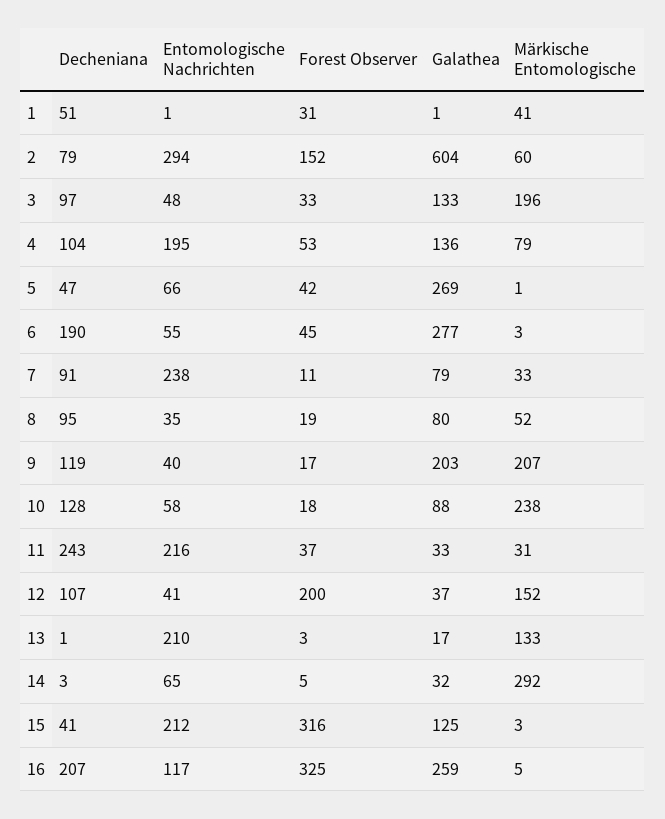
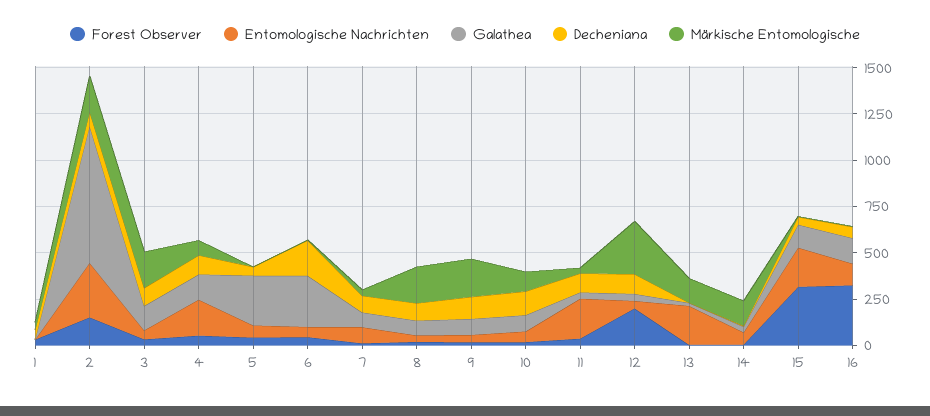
  {
    "Decheniana": {
      "1": 51,
      "2": 79,
      "3": 97,
      "4": 104,
      "5": 47,
      "6": 190,
      "7": 91,
      "8": 95,
      "9": 119,
      "10": 128,
-     "11": 243,
+     "11": 100,
      "12": 107,
      "13": 1,
      "14": 3,
      "15": 41,
-     "16": 207
+     "16": 50
    },
    "Entomologische Nachrichten": {
      "1": 1,
      "2": 294,
      "3": 48,
      "4": 195,
      "5": 66,
      "6": 55,
-     "7": 238,
+     "7": 100,
      "8": 35,
      "9": 40,
      "10": 58,
      "11": 216,
      "12": 41,
      "13": 210,
      "14": 65,
      "15": 212,
      "16": 117
    },
    "Forest Observer": {
      "1": 31,
      "2": 152,
      "3": 33,
      "4": 53,
      "5": 42,
      "6": 45,
      "7": 11,
      "8": 19,
      "9": 17,
      "10": 18,
      "11": 37,
      "12": 200,
      "13": 3,
      "14": 5,
      "15": 316,
      "16": 325
    },
    "Galathea": {
      "1": 1,
-     "2": 604,
+     "2": 750,
      "3": 133,
      "4": 136,
      "5": 269,
      "6": 277,
      "7": 79,
      "8": 80,
-     "9": 203,
+     "9": 100,
      "10": 88,
      "11": 33,
      "12": 37,
      "13": 17,
      "14": 32,
      "15": 125,
-     "16": 259
+     "16": 150
    },
    "Märkische Entomologische": {
      "1": 41,
-     "2": 60,
+     "2": 200,
      "3": 196,
      "4": 79,
      "5": 1,
      "6": 3,
      "7": 33,
-     "8": 52,
+     "8": 200,
      "9": 207,
-     "10": 238,
+     "10": 100,
      "11": 31,
-     "12": 152,
+     "12": 300,
      "13": 133,
-     "14": 292,
+     "14": 150,
      "15": 3,
      "16": 5
    }
  }

